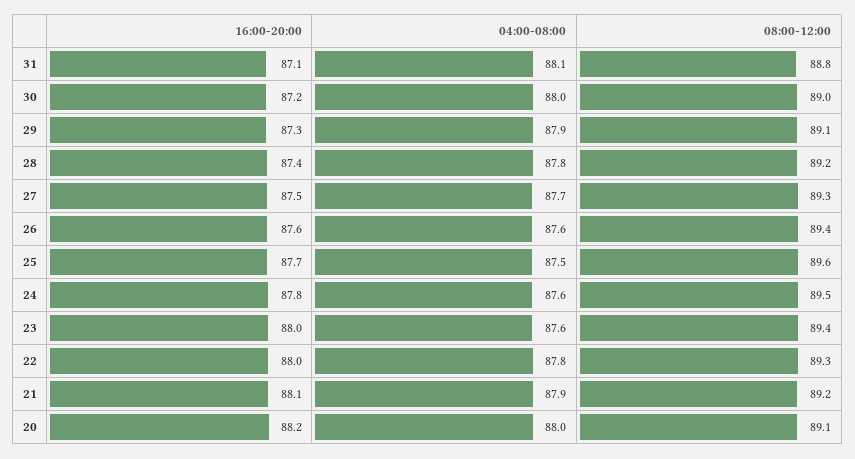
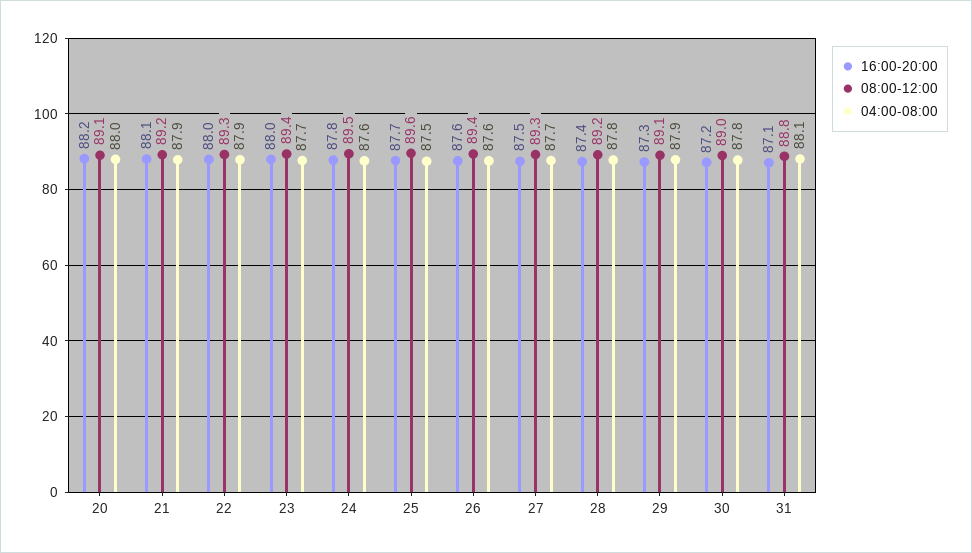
  {
    "16:00-20:00": {
      "31": 87.1,
      "30": 87.2,
      "29": 87.3,
      "28": 87.4,
      "27": 87.5,
      "26": 87.6,
      "25": 87.7,
      "24": 87.8,
      "23": 88,
      "22": 88,
      "21": 88.1,
      "20": 88.2
    },
    "04:00-08:00": {
      "31": 88.1,
-     "30": 88,
+     "30": 87.8,
      "29": 87.9,
      "28": 87.8,
      "27": 87.7,
      "26": 87.6,
      "25": 87.5,
      "24": 87.6,
-     "23": 87.6,
+     "23": 87.7,
-     "22": 87.8,
+     "22": 87.9,
      "21": 87.9,
      "20": 88
    },
    "08:00-12:00": {
      "31": 88.8,
      "30": 89,
      "29": 89.1,
      "28": 89.2,
      "27": 89.3,
      "26": 89.4,
      "25": 89.6,
      "24": 89.5,
      "23": 89.4,
      "22": 89.3,
      "21": 89.2,
      "20": 89.1
    }
  }

